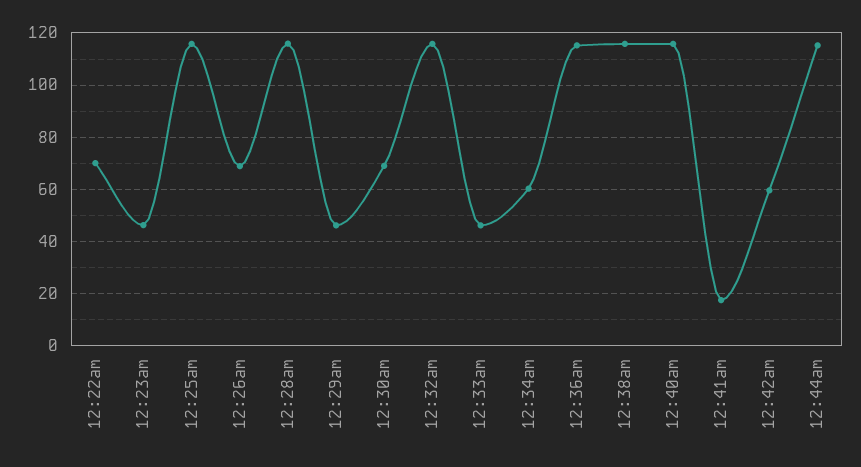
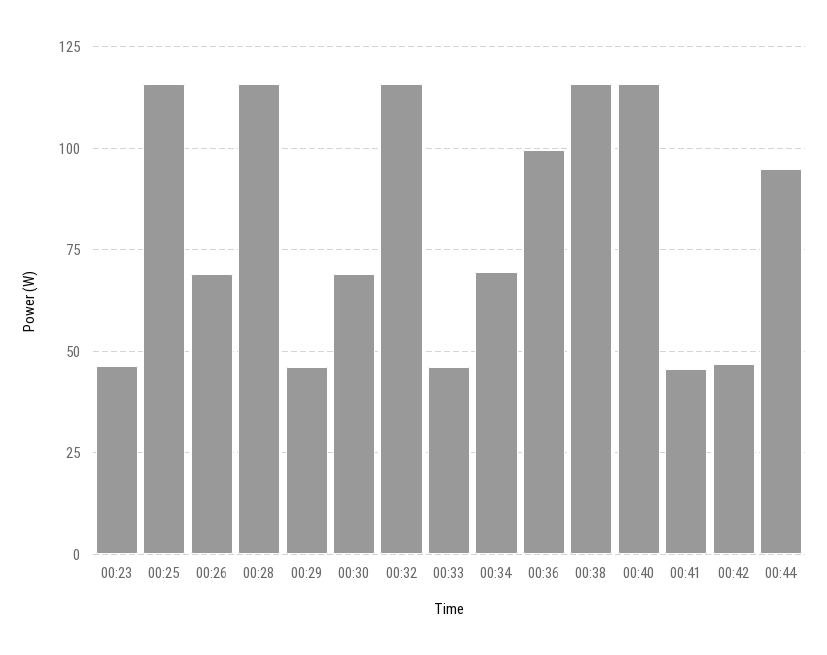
  {
-   "12:22am": 70,
    "12:23am": 47.5,
    "12:25am": 115,
    "12:26am": 70,
    "12:28am": 115,
    "12:29am": 45,
    "12:30am": 70,
    "12:32am": 115,
    "12:33am": 45,
-   "12:34am": 60,
+   "12:34am": 70,
-   "12:36am": 115,
+   "12:36am": 100,
    "12:38am": 115,
    "12:40am": 115,
-   "12:41am": 17.5,
+   "12:41am": 45,
-   "12:42am": 60,
+   "12:42am": 47.5,
-   "12:44am": 115
+   "12:44am": 95
  }

